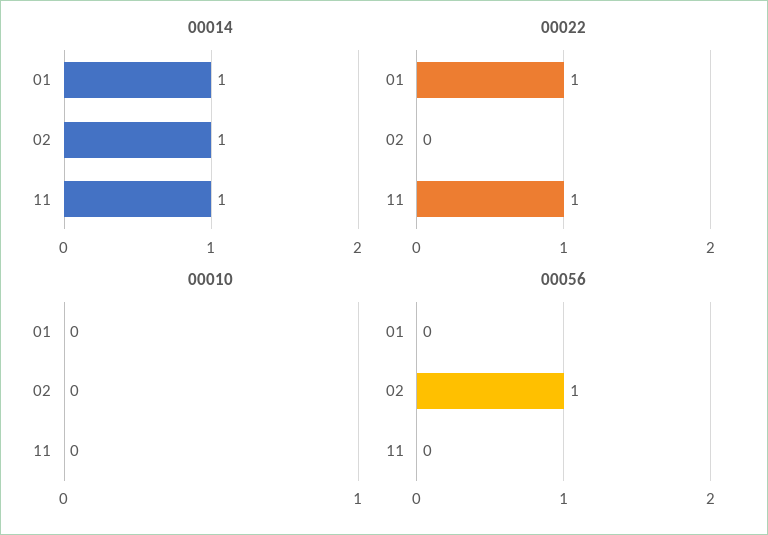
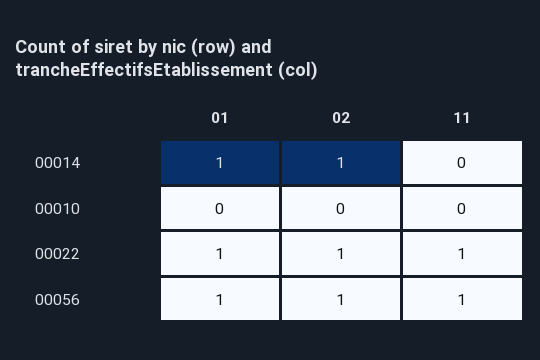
  {
    "00014": {
      "01": 1,
      "02": 1,
-     "11": 1
+     "11": 0
    },
    "00022": {
      "01": 1,
-     "02": 0,
+     "02": 1,
      "11": 1
    },
    "00010": {
      "01": 0,
      "02": 0,
      "11": 0
    },
    "00056": {
-     "01": 0,
+     "01": 1,
      "02": 1,
-     "11": 0
+     "11": 1
    }
  }

